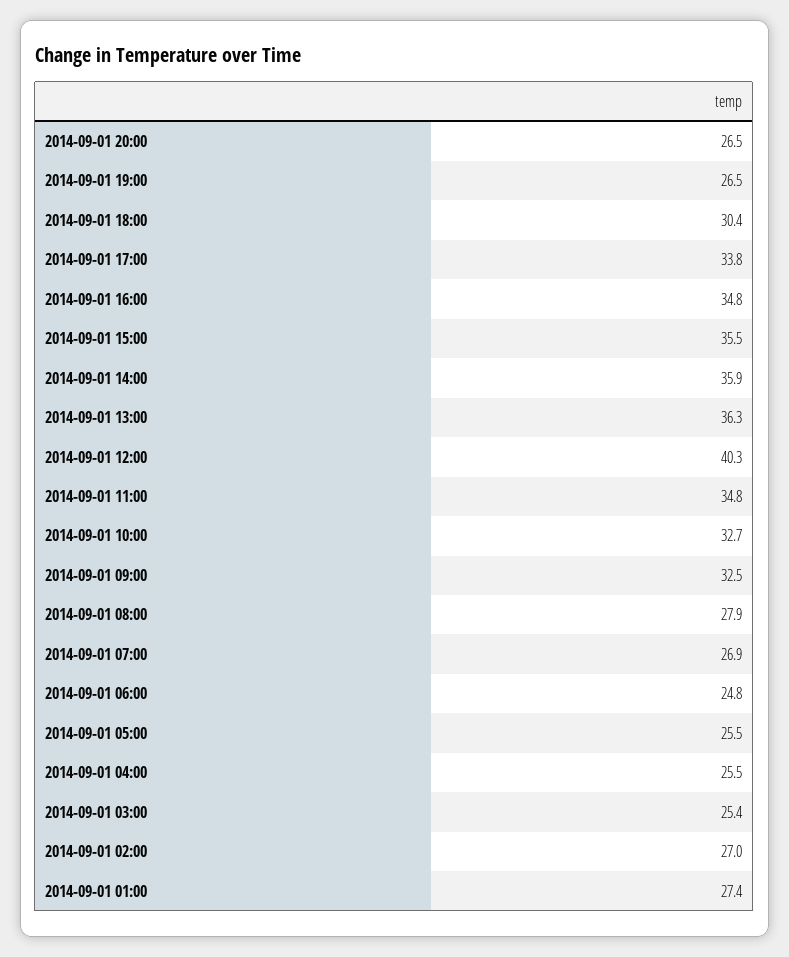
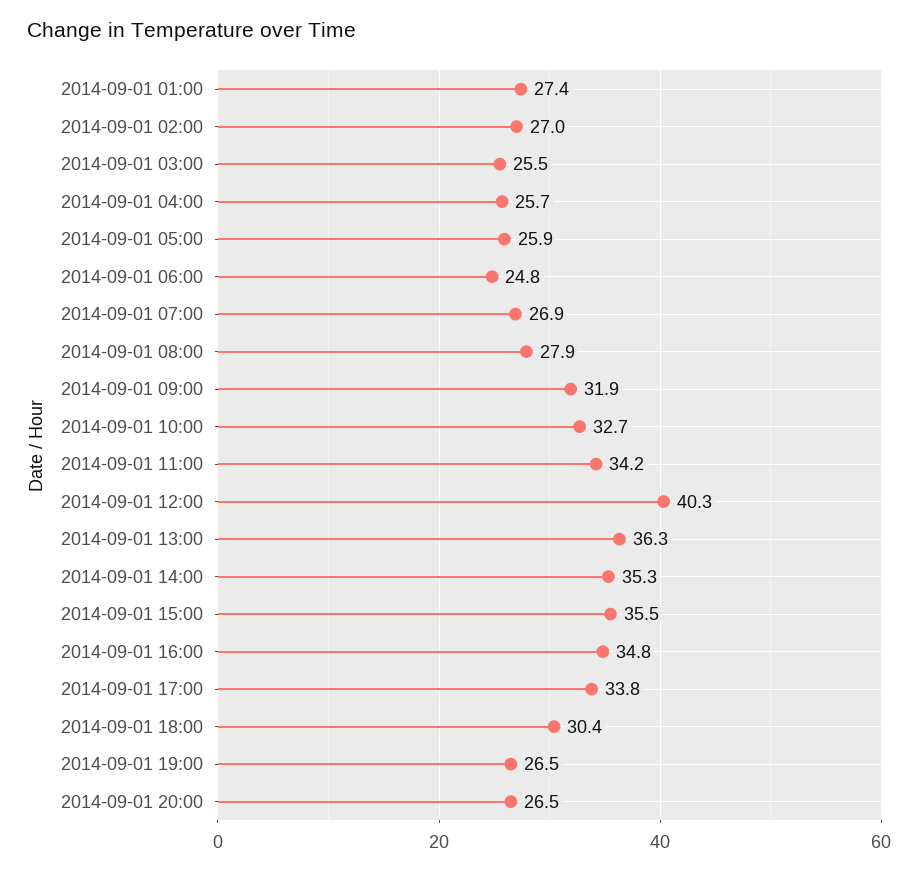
  {
    "2014-09-01 20:00": 26.5,
    "2014-09-01 19:00": 26.5,
    "2014-09-01 18:00": 30.4,
    "2014-09-01 17:00": 33.8,
    "2014-09-01 16:00": 34.8,
    "2014-09-01 15:00": 35.5,
-   "2014-09-01 14:00": 35.9,
+   "2014-09-01 14:00": 35.3,
    "2014-09-01 13:00": 36.3,
    "2014-09-01 12:00": 40.3,
-   "2014-09-01 11:00": 34.8,
+   "2014-09-01 11:00": 34.2,
    "2014-09-01 10:00": 32.7,
-   "2014-09-01 09:00": 32.5,
+   "2014-09-01 09:00": 31.9,
    "2014-09-01 08:00": 27.9,
    "2014-09-01 07:00": 26.9,
    "2014-09-01 06:00": 24.8,
-   "2014-09-01 05:00": 25.5,
+   "2014-09-01 05:00": 25.9,
-   "2014-09-01 04:00": 25.5,
+   "2014-09-01 04:00": 25.7,
-   "2014-09-01 03:00": 25.4,
+   "2014-09-01 03:00": 25.5,
    "2014-09-01 02:00": 27,
    "2014-09-01 01:00": 27.4
  }

